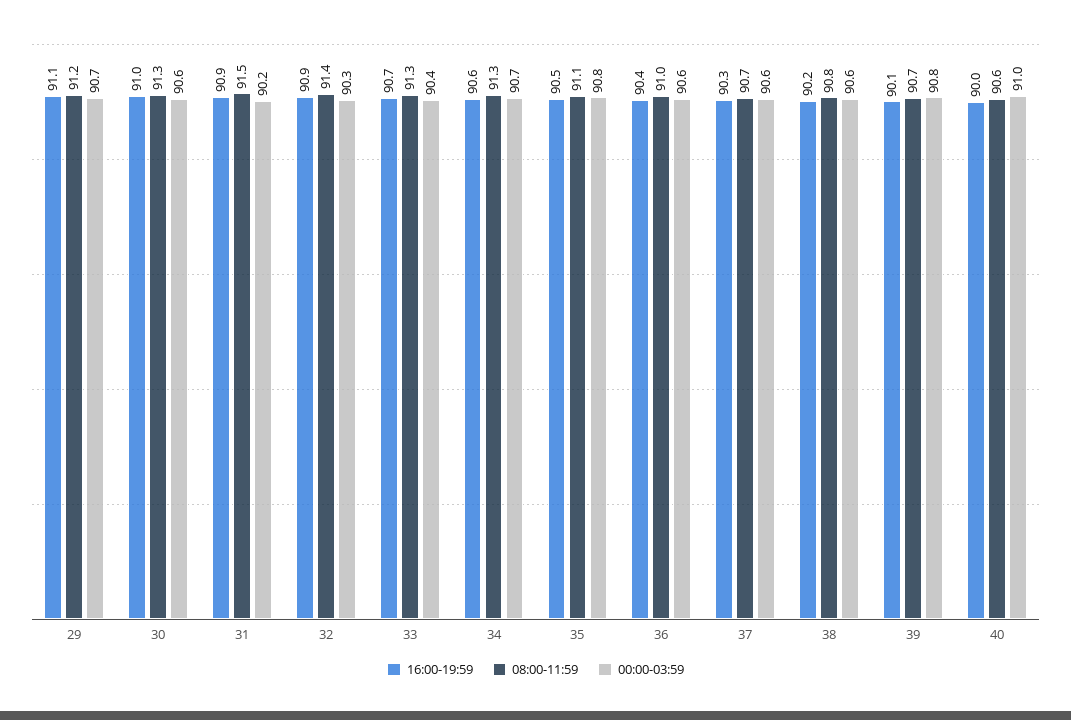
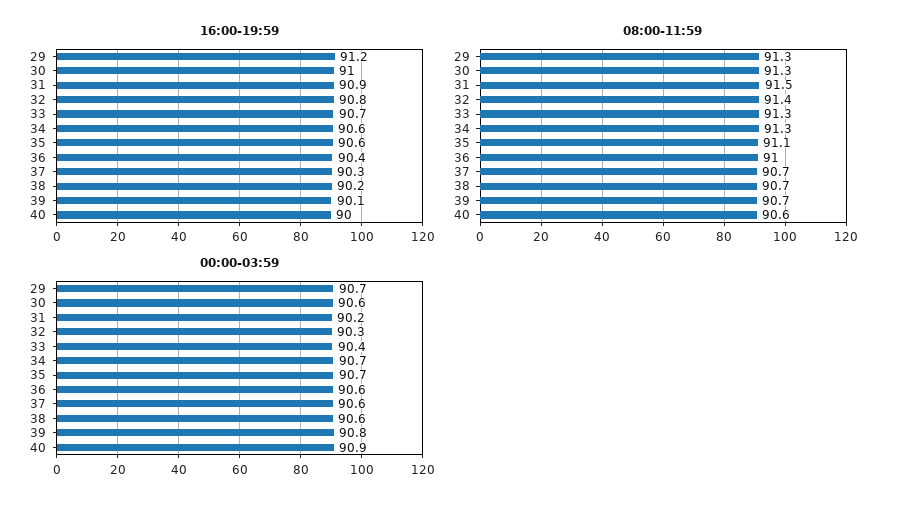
  {
    "16:00-19:59": {
-     "29": 91.1,
+     "29": 91.2,
      "30": 91,
      "31": 90.9,
-     "32": 90.9,
+     "32": 90.8,
      "33": 90.7,
      "34": 90.6,
-     "35": 90.5,
+     "35": 90.6,
      "36": 90.4,
      "37": 90.3,
      "38": 90.2,
      "39": 90.1,
      "40": 90
    },
    "08:00-11:59": {
-     "29": 91.2,
+     "29": 91.3,
      "30": 91.3,
      "31": 91.5,
      "32": 91.4,
      "33": 91.3,
      "34": 91.3,
      "35": 91.1,
      "36": 91,
      "37": 90.7,
-     "38": 90.8,
+     "38": 90.7,
      "39": 90.7,
      "40": 90.6
    },
    "00:00-03:59": {
      "29": 90.7,
      "30": 90.6,
      "31": 90.2,
      "32": 90.3,
      "33": 90.4,
      "34": 90.7,
-     "35": 90.8,
+     "35": 90.7,
      "36": 90.6,
      "37": 90.6,
      "38": 90.6,
      "39": 90.8,
-     "40": 91
+     "40": 90.9
    }
  }

